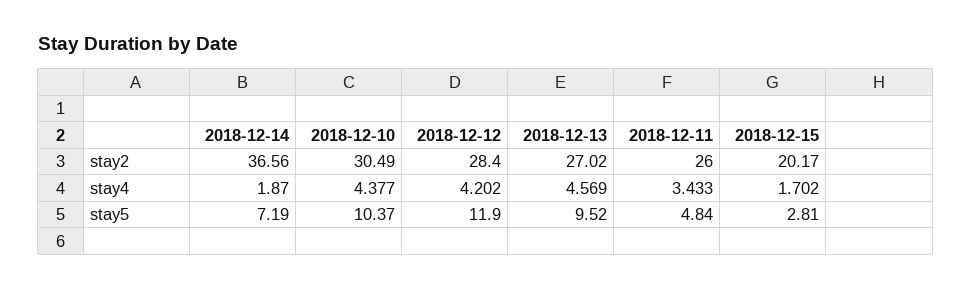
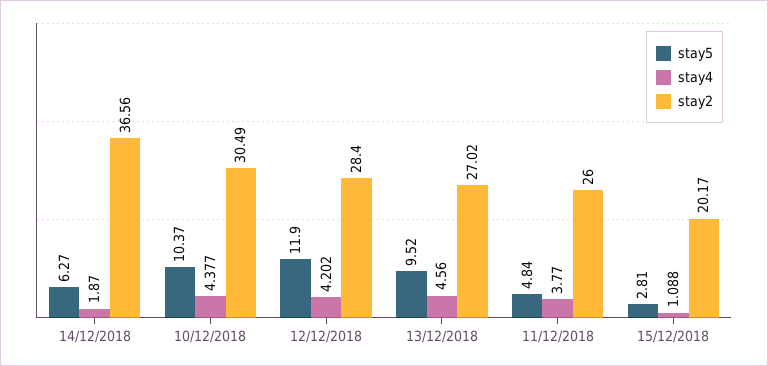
  {
    "stay2": {
      "2018-12-14": 36.56,
      "2018-12-10": 30.49,
      "2018-12-12": 28.4,
      "2018-12-13": 27.02,
      "2018-12-11": 26,
      "2018-12-15": 20.17
    },
    "stay4": {
      "2018-12-14": 1.87,
      "2018-12-10": 4.377,
      "2018-12-12": 4.202,
-     "2018-12-13": 4.569,
+     "2018-12-13": 4.56,
-     "2018-12-11": 3.433,
+     "2018-12-11": 3.77,
-     "2018-12-15": 1.702
+     "2018-12-15": 1.088
    },
    "stay5": {
-     "2018-12-14": 7.19,
+     "2018-12-14": 6.27,
      "2018-12-10": 10.37,
      "2018-12-12": 11.9,
      "2018-12-13": 9.52,
      "2018-12-11": 4.84,
      "2018-12-15": 2.81
    }
  }

